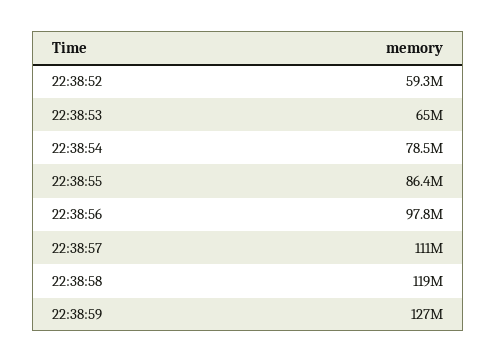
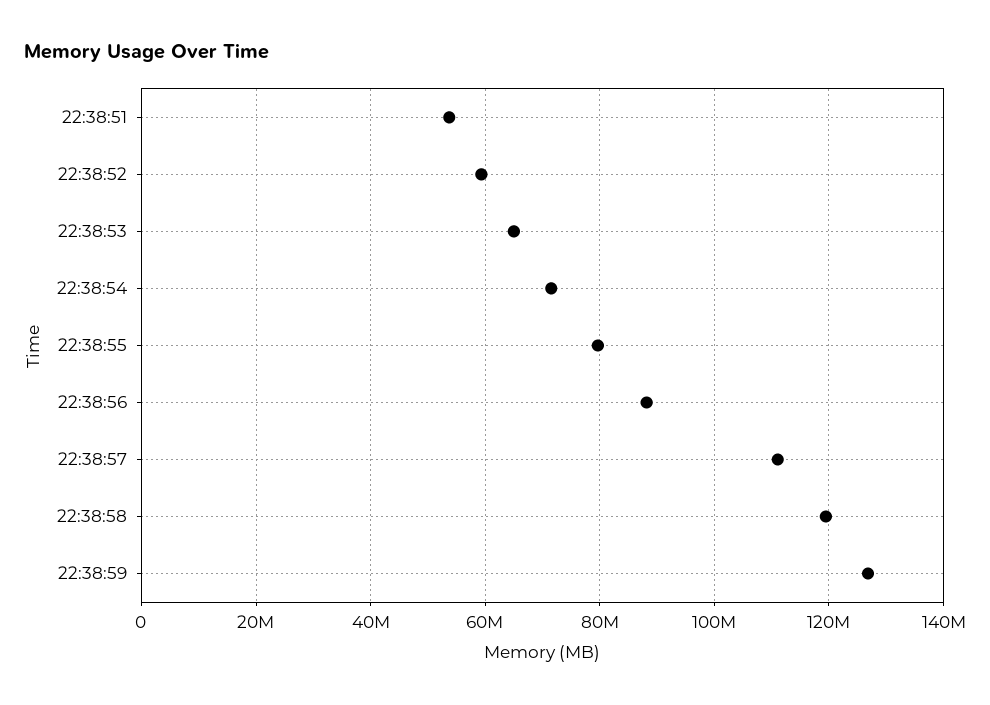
  {
    "22:38:52": 59300000,
    "22:38:53": 65000000,
-   "22:38:54": 78500000,
+   "22:38:54": 72000000,
-   "22:38:55": 86400000,
+   "22:38:55": 80000000,
-   "22:38:56": 97800000,
+   "22:38:56": 88000000,
    "22:38:57": 111000000,
    "22:38:58": 119000000,
-   "22:38:59": 127000000
+   "22:38:59": 127000000,
+   "22:38:51": 54000000
  }

